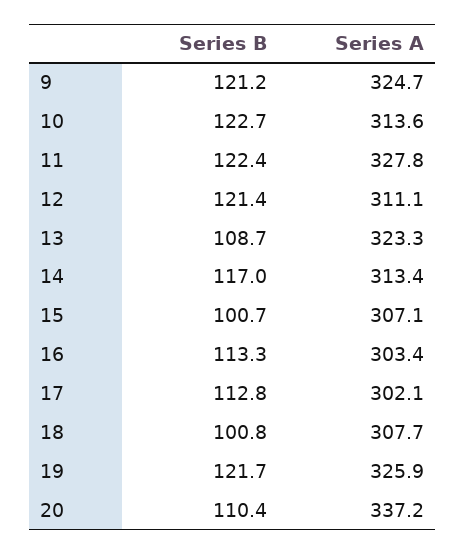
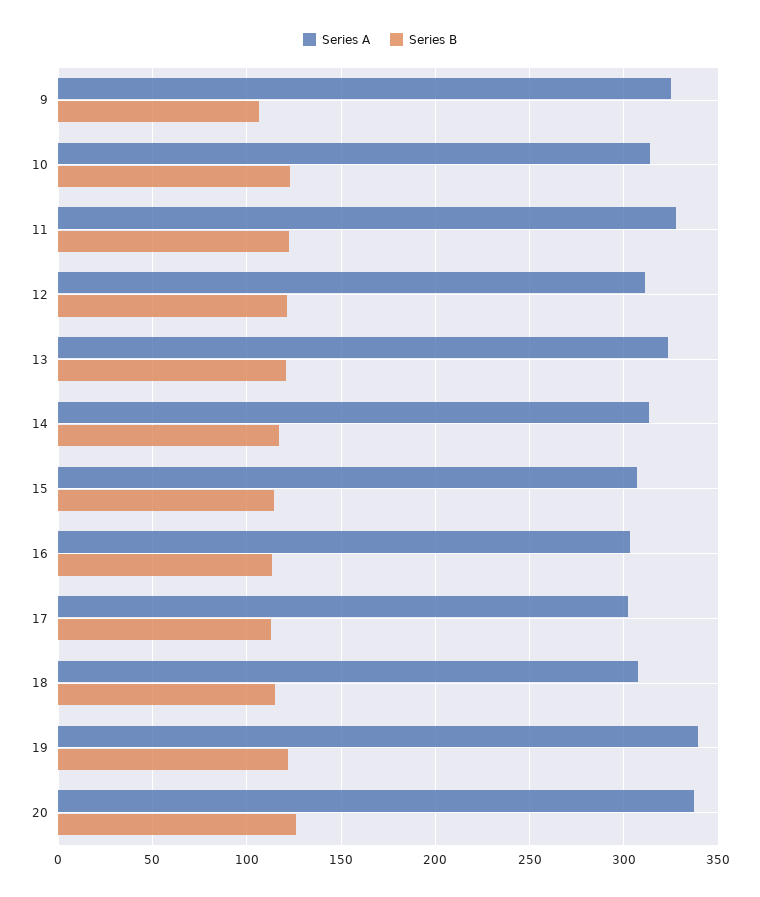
  {
    "Series B": {
-     "9": 121.2,
+     "9": 105,
      "10": 122.7,
      "11": 122.4,
      "12": 121.4,
-     "13": 108.7,
+     "13": 120,
      "14": 117,
-     "15": 100.7,
+     "15": 115,
      "16": 113.3,
      "17": 112.8,
-     "18": 100.8,
+     "18": 115,
      "19": 121.7,
-     "20": 110.4
+     "20": 125
    },
    "Series A": {
      "9": 324.7,
      "10": 313.6,
      "11": 327.8,
      "12": 311.1,
      "13": 323.3,
      "14": 313.4,
      "15": 307.1,
      "16": 303.4,
      "17": 302.1,
      "18": 307.7,
-     "19": 325.9,
+     "19": 340,
      "20": 337.2
    }
  }

